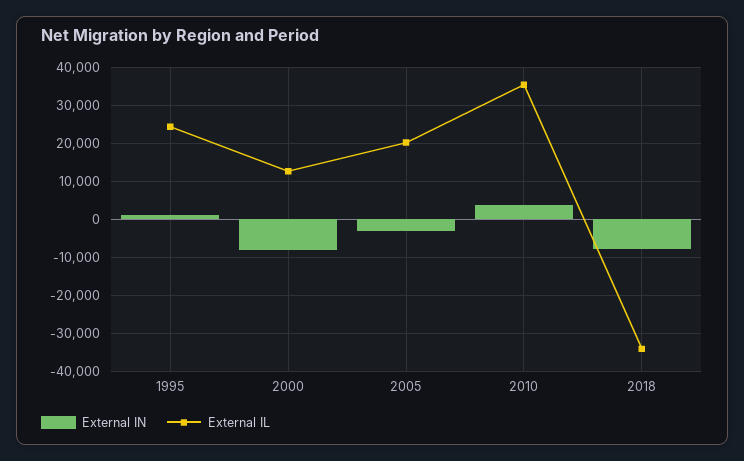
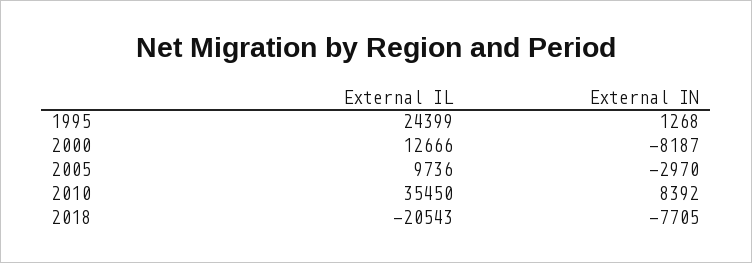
  {
    "External IN": {
      "1995": 1268,
      "2000": -8187,
      "2005": -2970,
-     "2010": 4000,
+     "2010": 8392,
      "2018": -7705
    },
    "External IL": {
      "1995": 24399,
      "2000": 12666,
-     "2005": 20000,
+     "2005": 9736,
      "2010": 35450,
-     "2018": -34000
+     "2018": -20543
    }
  }

